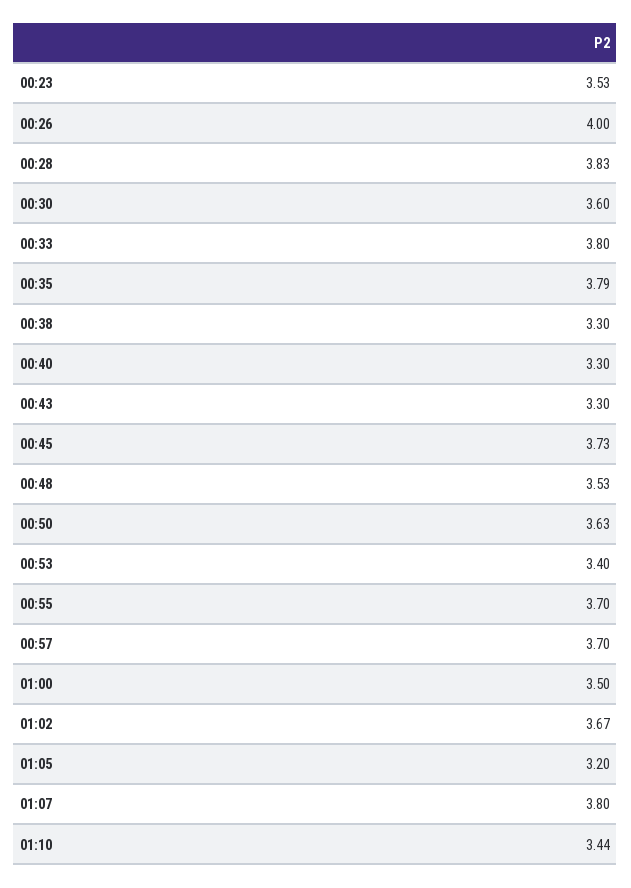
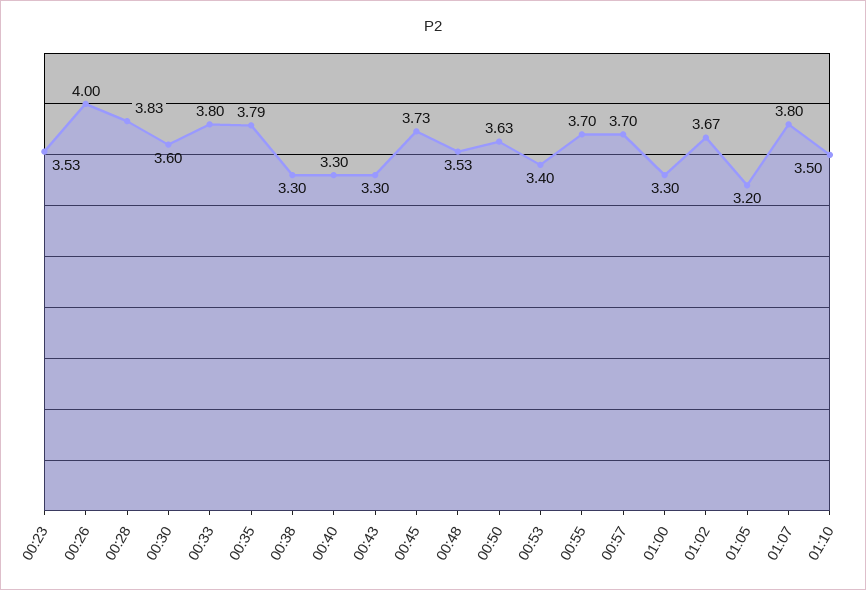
  {
    "00:23": 3.53,
    "00:26": 4,
    "00:28": 3.83,
    "00:30": 3.6,
    "00:33": 3.8,
    "00:35": 3.79,
    "00:38": 3.3,
    "00:40": 3.3,
    "00:43": 3.3,
    "00:45": 3.73,
    "00:48": 3.53,
    "00:50": 3.63,
    "00:53": 3.4,
    "00:55": 3.7,
    "00:57": 3.7,
-   "01:00": 3.5,
+   "01:00": 3.3,
    "01:02": 3.67,
    "01:05": 3.2,
    "01:07": 3.8,
-   "01:10": 3.44
+   "01:10": 3.5
  }

